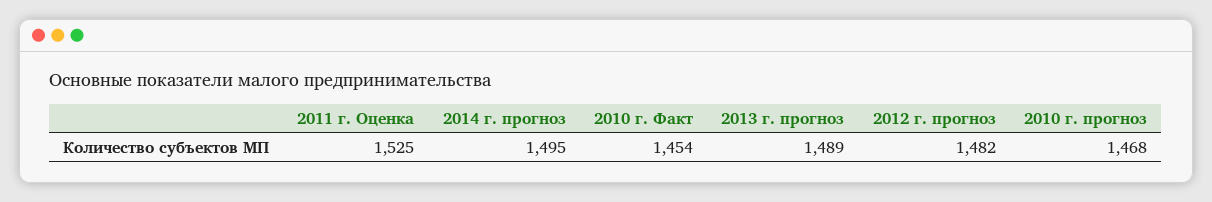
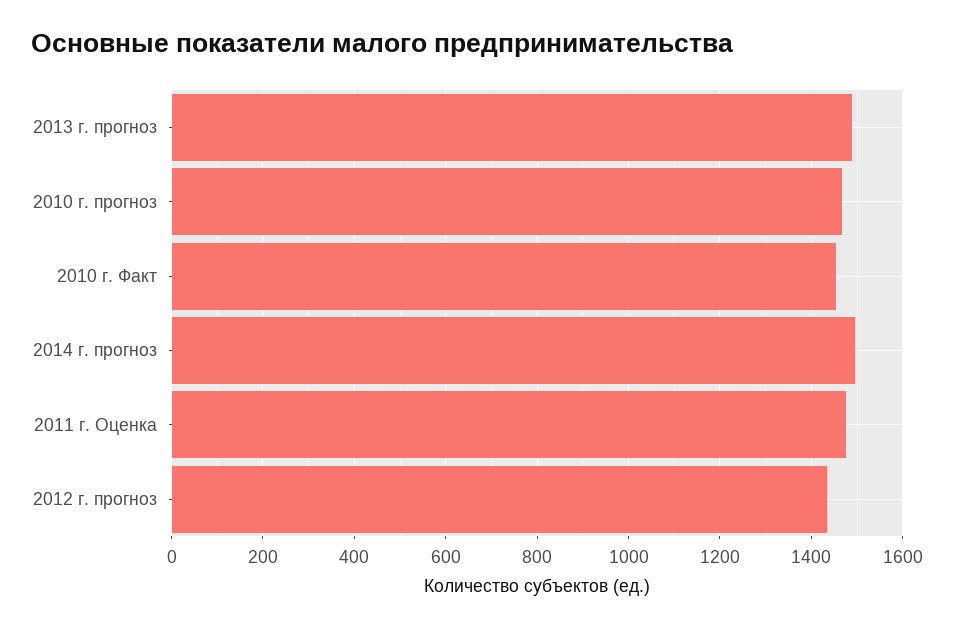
  {
-   "2011 г. Оценка": 1525,
+   "2011 г. Оценка": 1480,
    "2014 г. прогноз": 1495,
    "2010 г. Факт": 1454,
    "2013 г. прогноз": 1489,
-   "2012 г. прогноз": 1482,
+   "2012 г. прогноз": 1440,
    "2010 г. прогноз": 1468
  }

